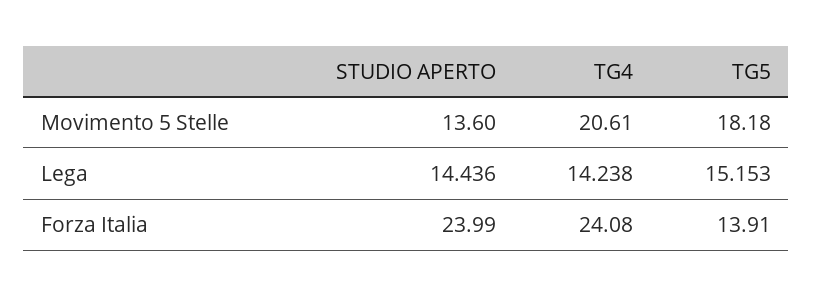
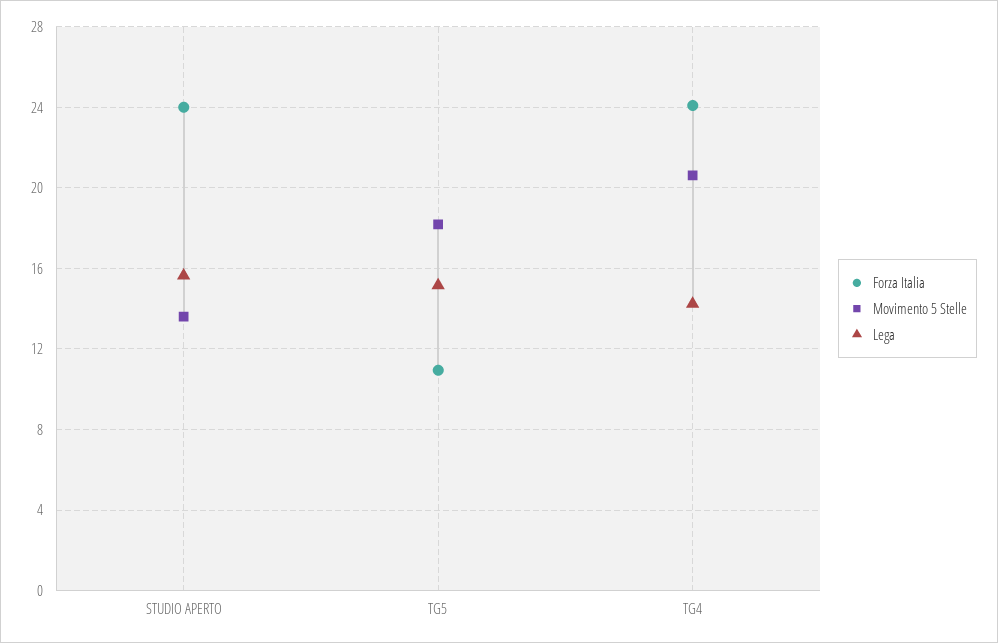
  {
    "Movimento 5 Stelle": {
      "STUDIO APERTO": 13.6,
      "TG4": 20.61,
      "TG5": 18.18
    },
    "Lega": {
-     "STUDIO APERTO": 14.436,
+     "STUDIO APERTO": 15.5,
      "TG4": 14.238,
      "TG5": 15.153
    },
    "Forza Italia": {
      "STUDIO APERTO": 23.99,
      "TG4": 24.08,
-     "TG5": 13.91
+     "TG5": 11
    }
  }

